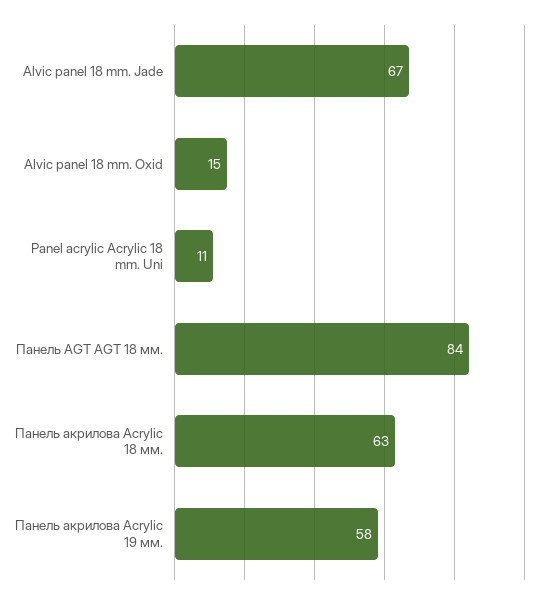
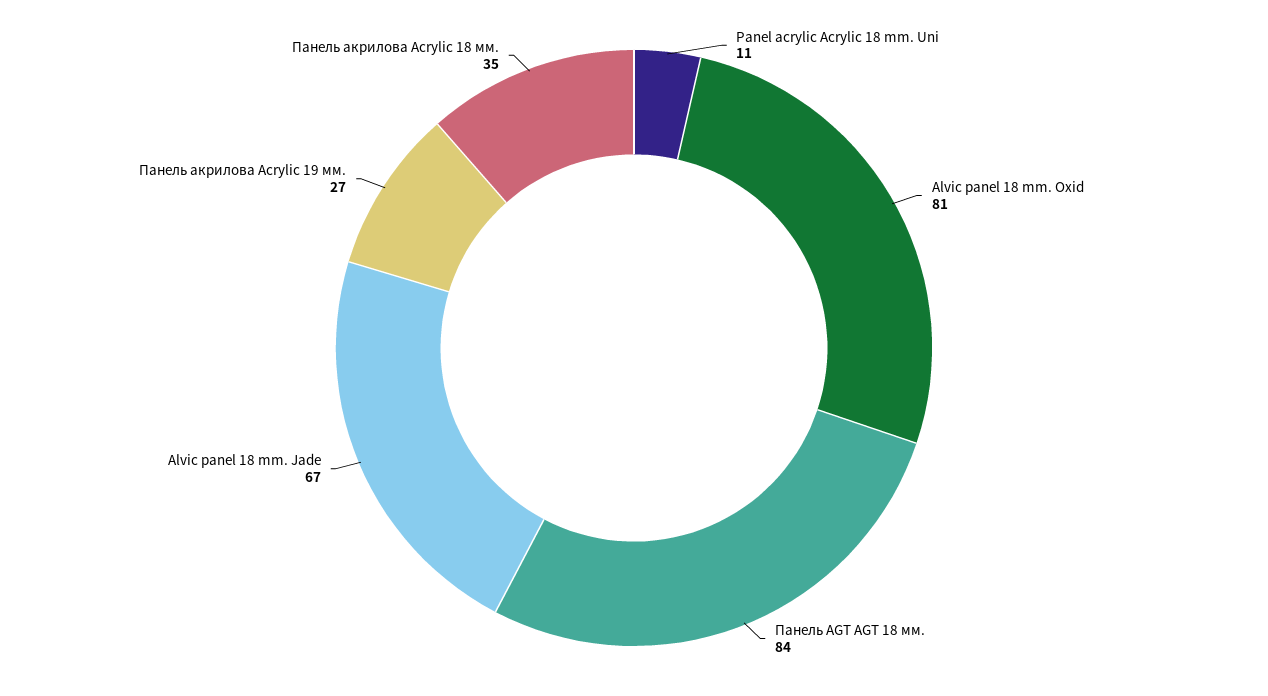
  {
    "Alvic panel 18 mm. Jade": 67,
-   "Alvic panel 18 mm. Oxid": 15,
+   "Alvic panel 18 mm. Oxid": 81,
    "Panel acrylic Acrylic 18 mm. Uni": 11,
    "Панель AGT AGT 18 мм.": 84,
-   "Панель акрилова Acrylic 18 мм.": 63,
+   "Панель акрилова Acrylic 18 мм.": 35,
-   "Панель акрилова Acrylic 19 мм.": 58
+   "Панель акрилова Acrylic 19 мм.": 27
  }

